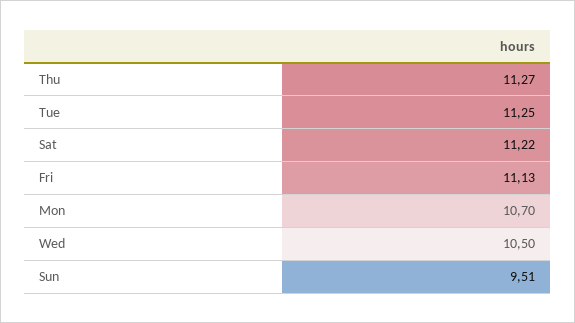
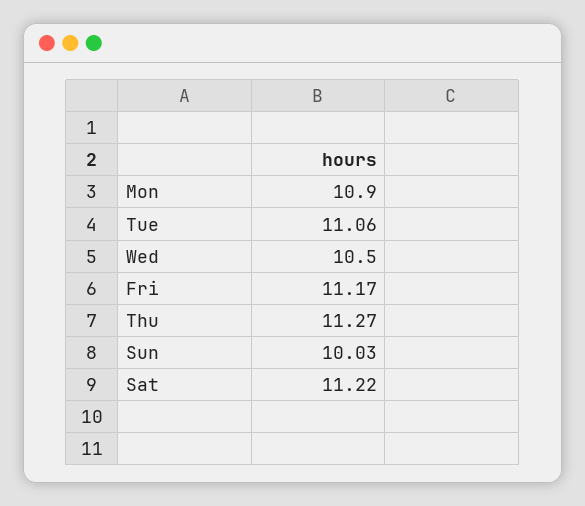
  {
    "Thu": 11.27,
-   "Tue": 11.25,
+   "Tue": 11.06,
    "Sat": 11.22,
-   "Fri": 11.13,
+   "Fri": 11.17,
-   "Mon": 10.7,
+   "Mon": 10.9,
    "Wed": 10.5,
-   "Sun": 9.51
+   "Sun": 10.03
  }

